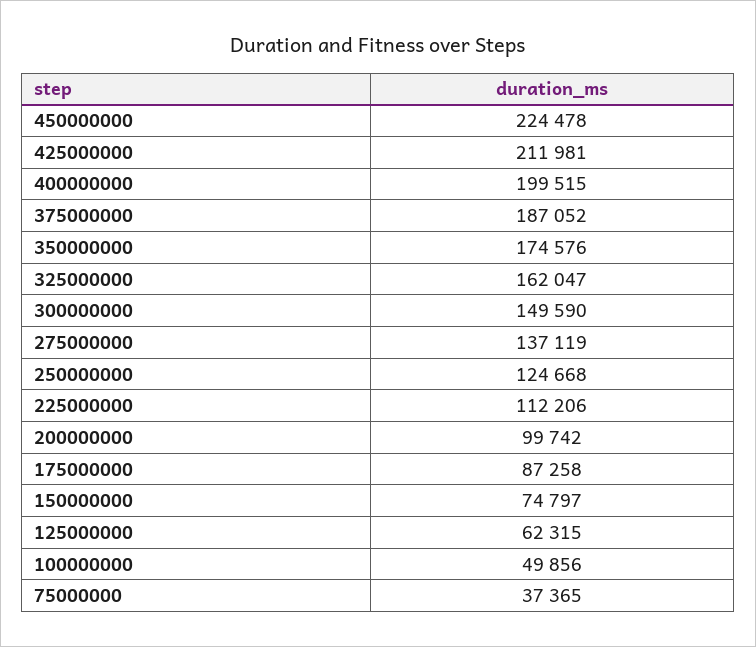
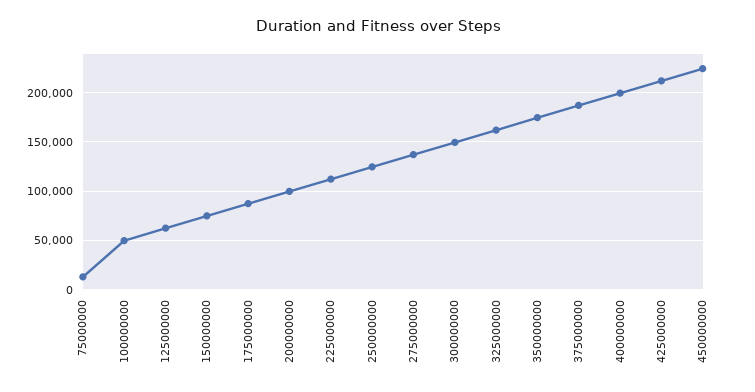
  {
    "450000000": 224478,
    "425000000": 211981,
    "400000000": 199515,
    "375000000": 187052,
    "350000000": 174576,
    "325000000": 162047,
    "300000000": 149590,
    "275000000": 137119,
    "250000000": 124668,
    "225000000": 112206,
    "200000000": 99742,
    "175000000": 87258,
    "150000000": 74797,
    "125000000": 62315,
    "100000000": 49856,
-   "75000000": 37365
+   "75000000": 10000
  }

